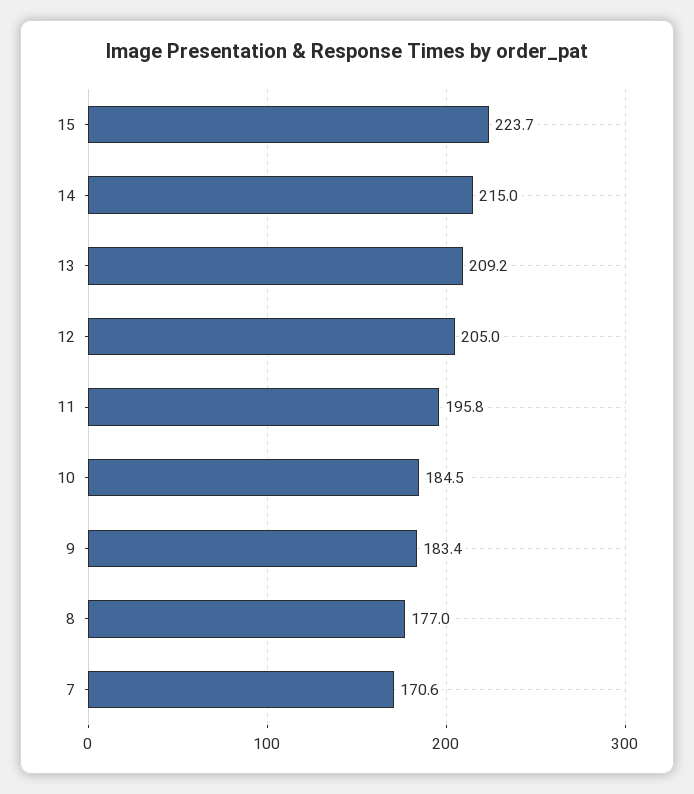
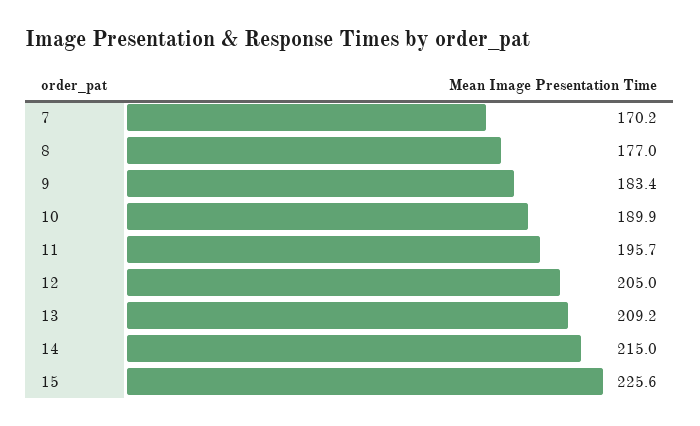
  {
-   "15": 223.7,
+   "15": 225.6,
    "14": 215,
    "13": 209.2,
    "12": 205,
-   "11": 195.8,
+   "11": 195.7,
-   "10": 184.5,
+   "10": 189.9,
    "9": 183.4,
    "8": 177,
-   "7": 170.6
+   "7": 170.2
  }

